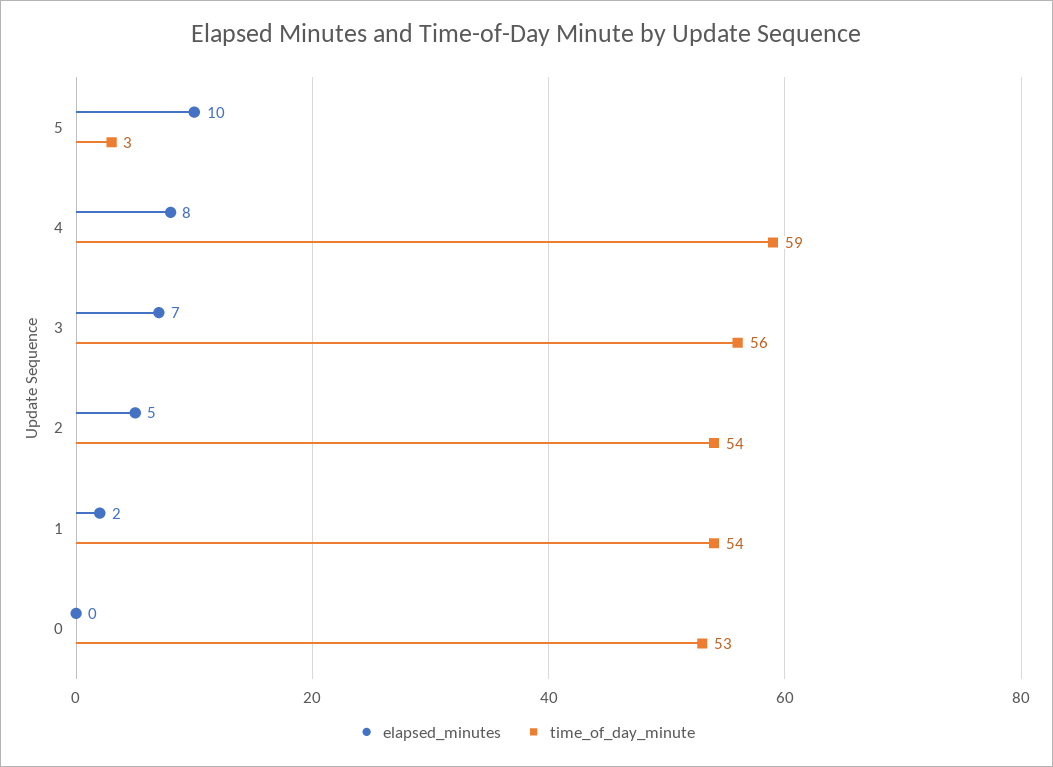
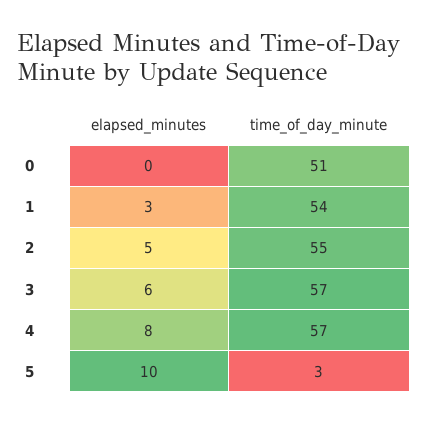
  {
    "elapsed_minutes": {
      "5": 10,
      "4": 8,
-     "3": 7,
+     "3": 6,
      "2": 5,
-     "1": 2,
+     "1": 3,
      "0": 0
    },
    "time_of_day_minute": {
      "5": 3,
-     "4": 59,
+     "4": 57,
-     "3": 56,
+     "3": 57,
-     "2": 54,
+     "2": 55,
      "1": 54,
-     "0": 53
+     "0": 51
    }
  }

